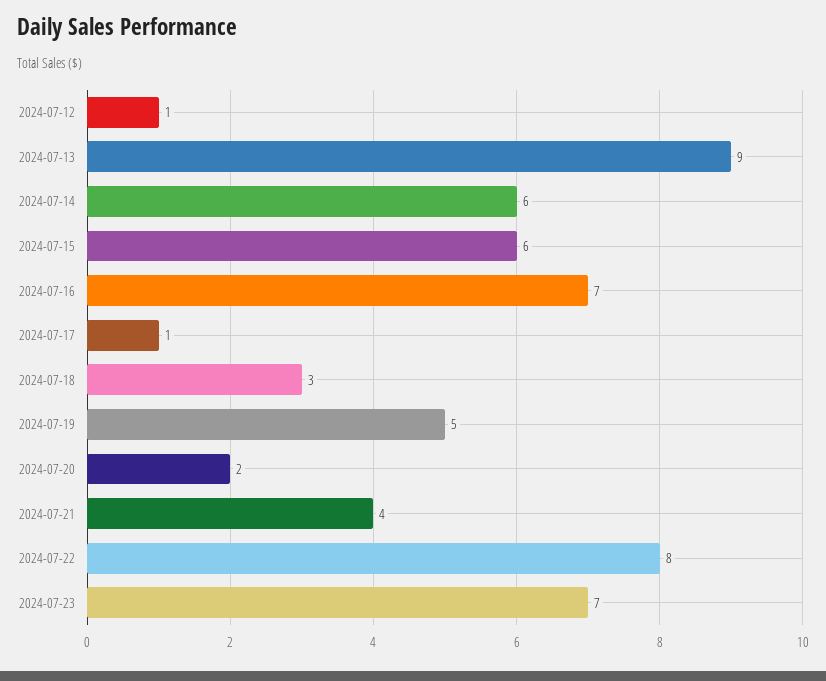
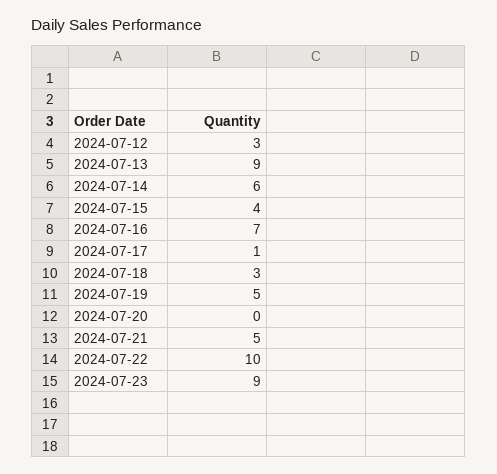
  {
-   "2024-07-12": 1,
+   "2024-07-12": 3,
    "2024-07-13": 9,
    "2024-07-14": 6,
-   "2024-07-15": 6,
+   "2024-07-15": 4,
    "2024-07-16": 7,
    "2024-07-17": 1,
    "2024-07-18": 3,
    "2024-07-19": 5,
-   "2024-07-20": 2,
+   "2024-07-20": 0,
-   "2024-07-21": 4,
+   "2024-07-21": 5,
-   "2024-07-22": 8,
+   "2024-07-22": 10,
-   "2024-07-23": 7
+   "2024-07-23": 9
  }

